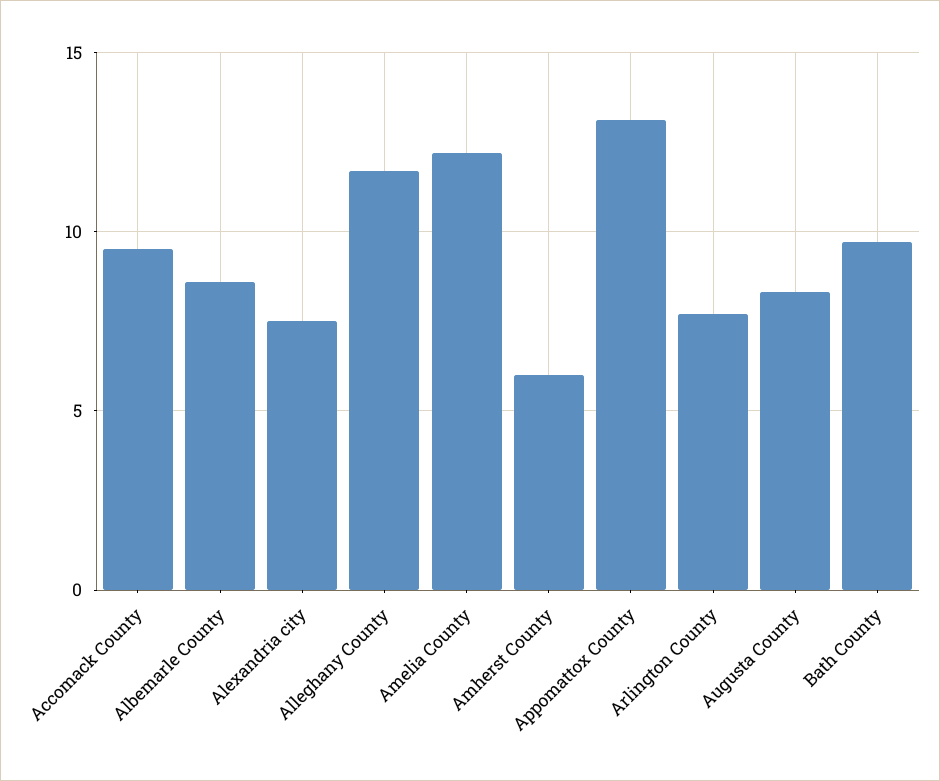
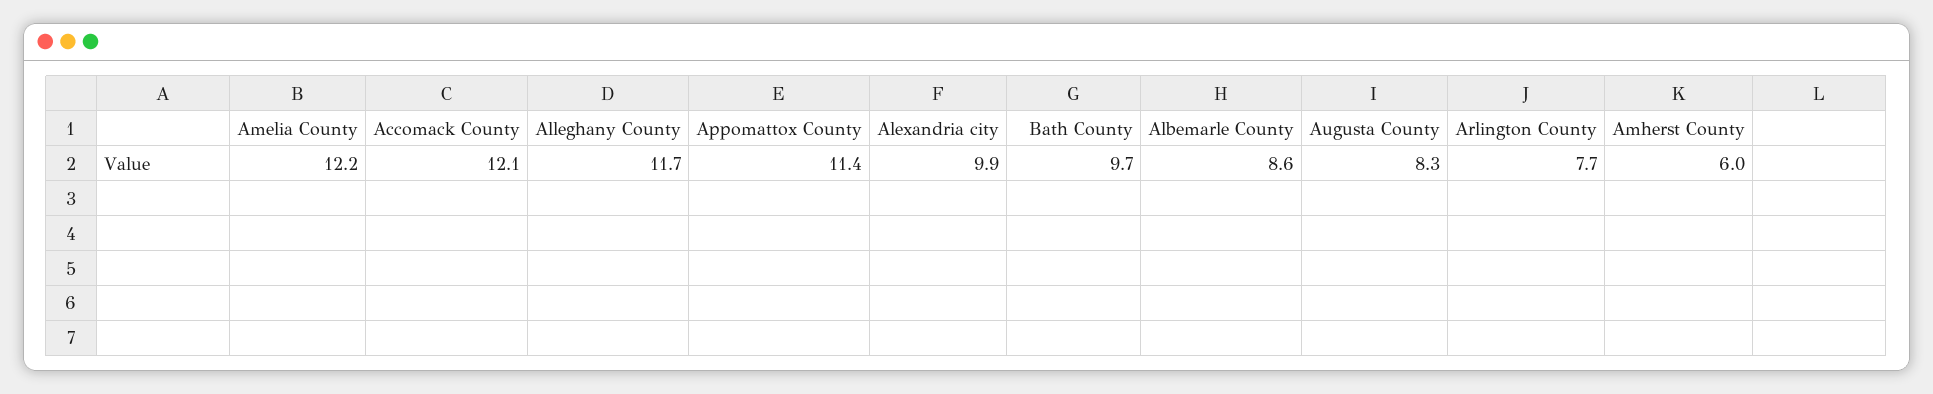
  {
-   "Accomack County": 9.5,
+   "Accomack County": 12.1,
    "Albemarle County": 8.6,
-   "Alexandria city": 7.5,
+   "Alexandria city": 9.9,
    "Alleghany County": 11.7,
    "Amelia County": 12.2,
    "Amherst County": 6,
-   "Appomattox County": 13,
+   "Appomattox County": 11.4,
    "Arlington County": 7.7,
    "Augusta County": 8.3,
    "Bath County": 9.7
  }

